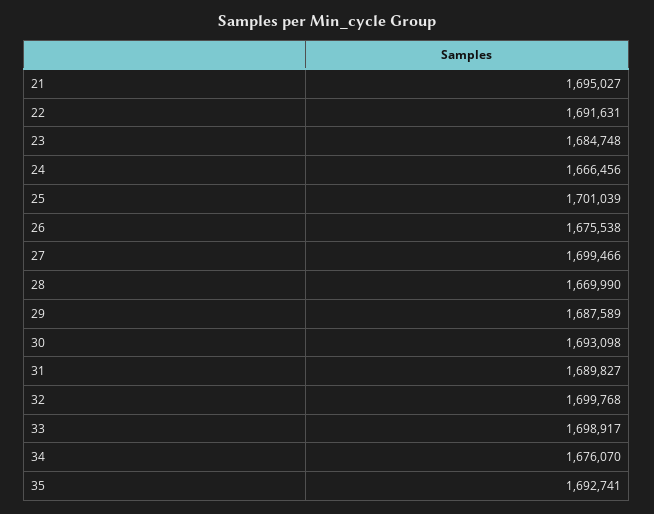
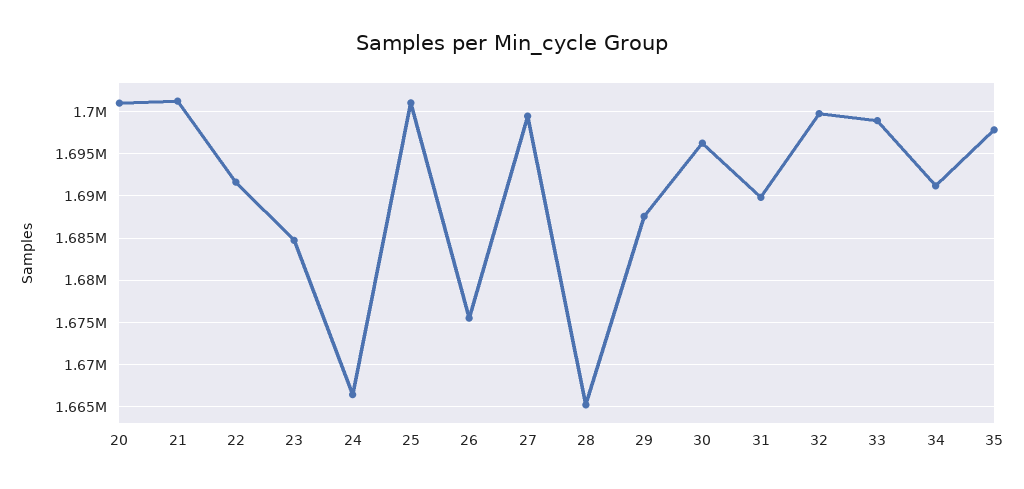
  {
-   "21": 1695027,
+   "21": 1701000,
    "22": 1691631,
    "23": 1684748,
    "24": 1666456,
    "25": 1701039,
    "26": 1675538,
    "27": 1699466,
-   "28": 1669990,
+   "28": 1665000,
    "29": 1687589,
-   "30": 1693098,
+   "30": 1696000,
    "31": 1689827,
    "32": 1699768,
    "33": 1698917,
-   "34": 1676070,
+   "34": 1691000,
-   "35": 1692741
+   "35": 1698000,
+   "20": 1701000
  }

